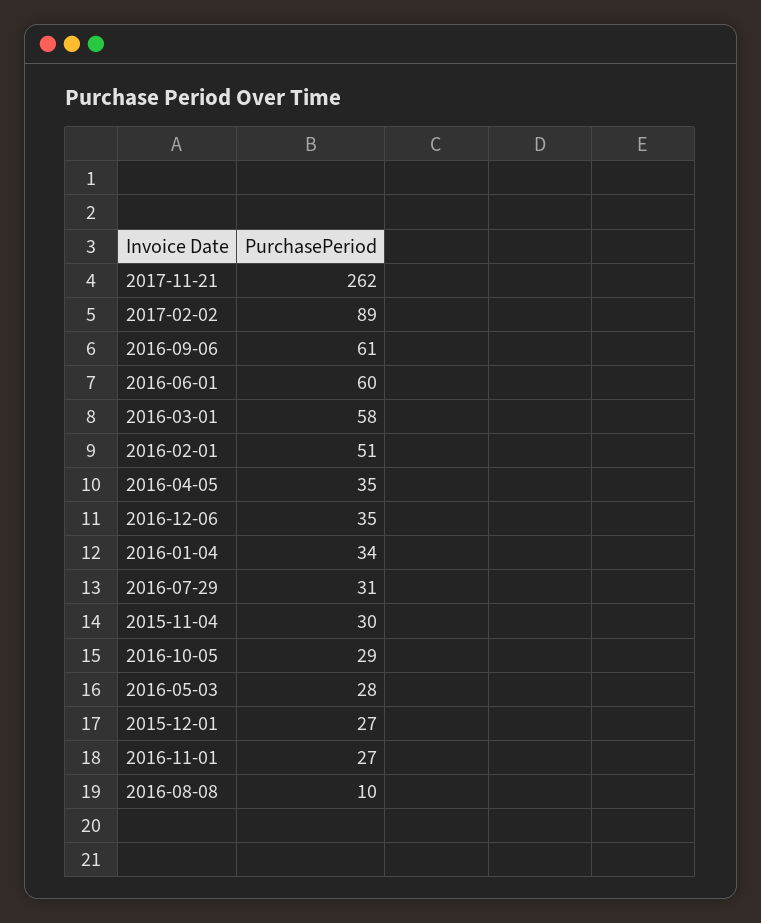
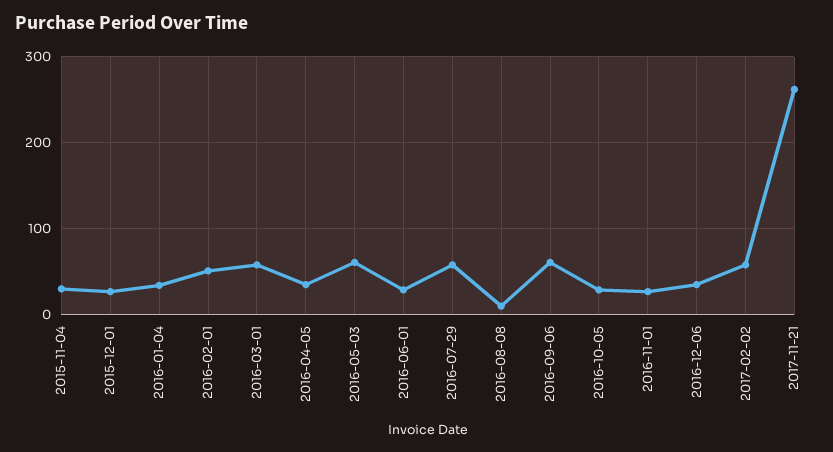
  {
    "2017-11-21": 262,
-   "2017-02-02": 89,
+   "2017-02-02": 60,
    "2016-09-06": 61,
-   "2016-06-01": 60,
+   "2016-06-01": 30,
    "2016-03-01": 58,
    "2016-02-01": 51,
    "2016-04-05": 35,
    "2016-12-06": 35,
    "2016-01-04": 34,
-   "2016-07-29": 31,
+   "2016-07-29": 60,
    "2015-11-04": 30,
    "2016-10-05": 29,
-   "2016-05-03": 28,
+   "2016-05-03": 60,
    "2015-12-01": 27,
    "2016-11-01": 27,
    "2016-08-08": 10
  }

